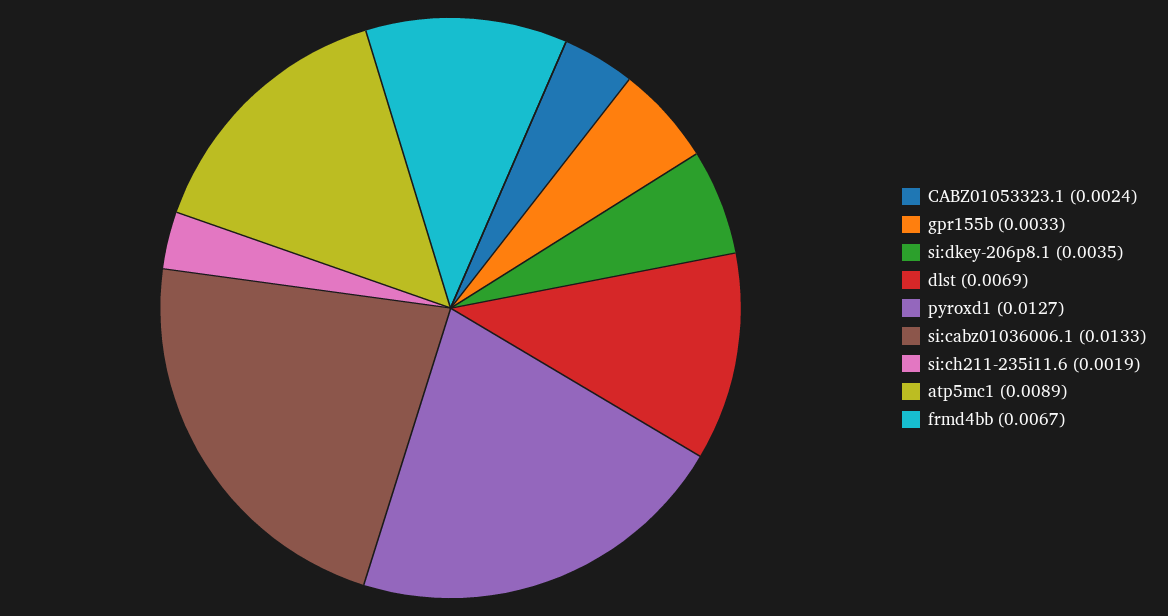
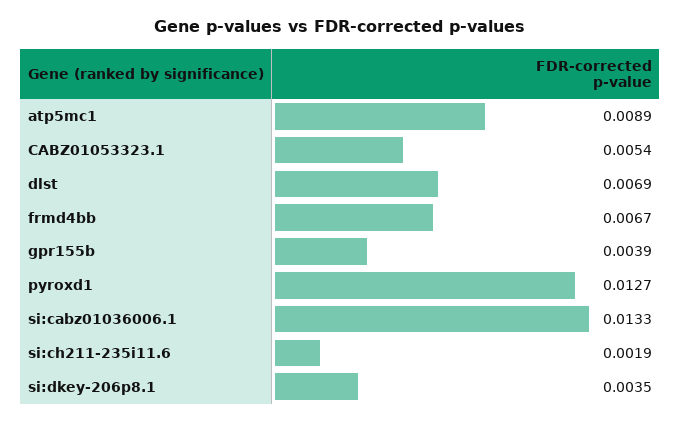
  {
-   "CABZ01053323.1": 0.0024,
+   "CABZ01053323.1": 0.0054,
-   "gpr155b": 0.0033,
+   "gpr155b": 0.0039,
    "si:dkey-206p8.1": 0.0035,
    "dlst": 0.0069,
    "pyroxd1": 0.0127,
    "si:cabz01036006.1": 0.0133,
    "si:ch211-235i11.6": 0.0019,
    "atp5mc1": 0.0089,
    "frmd4bb": 0.0067
  }

